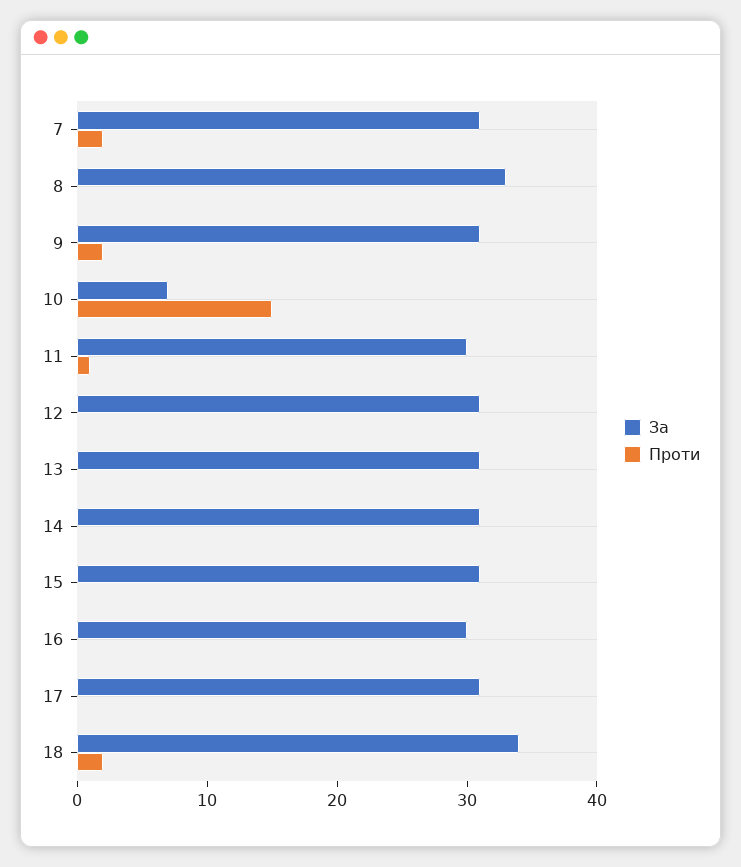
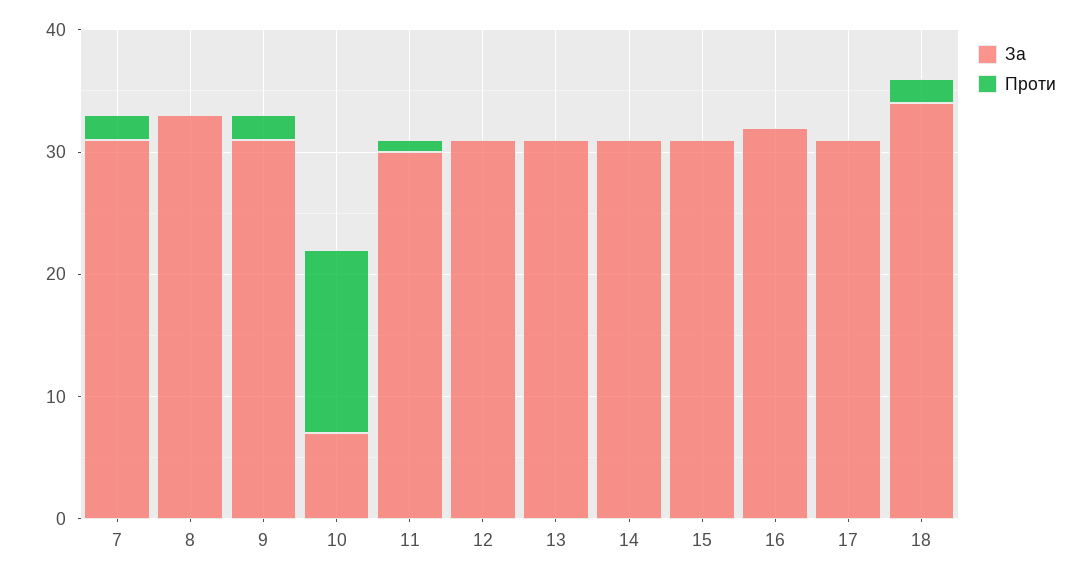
  {
    "За": {
      "7": 31,
      "8": 33,
      "9": 31,
      "10": 7,
      "11": 30,
      "12": 31,
      "13": 31,
      "14": 31,
      "15": 31,
-     "16": 30,
+     "16": 32,
      "17": 31,
      "18": 34
    },
    "Проти": {
      "7": 2,
      "8": 0,
      "9": 2,
      "10": 15,
      "11": 1,
      "12": 0,
      "13": 0,
      "14": 0,
      "15": 0,
      "16": 0,
      "17": 0,
      "18": 2
    }
  }

